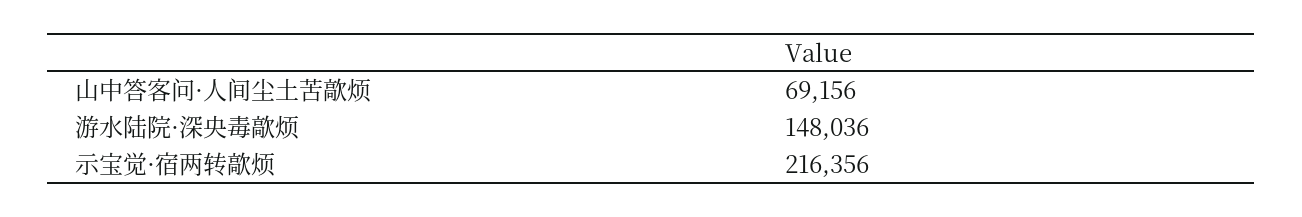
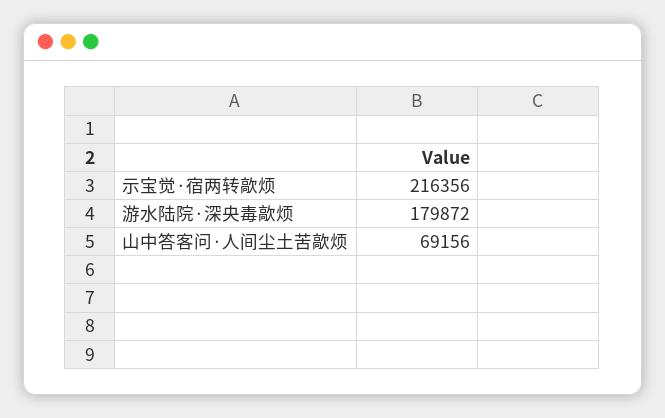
  {
    "山中答客问·人间尘土苦歊烦": 69156,
-   "游水陆院·深央毒歊烦": 148036,
+   "游水陆院·深央毒歊烦": 179872,
    "示宝觉·宿两转歊烦": 216356
  }

